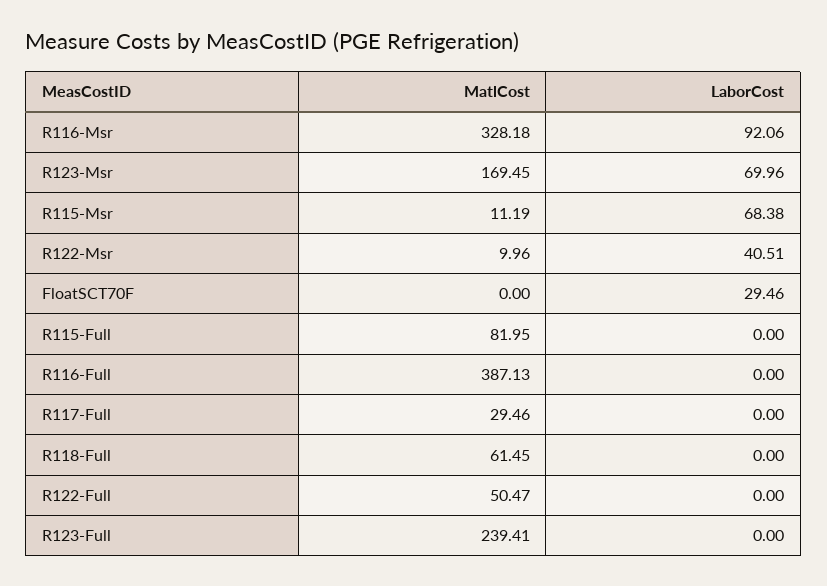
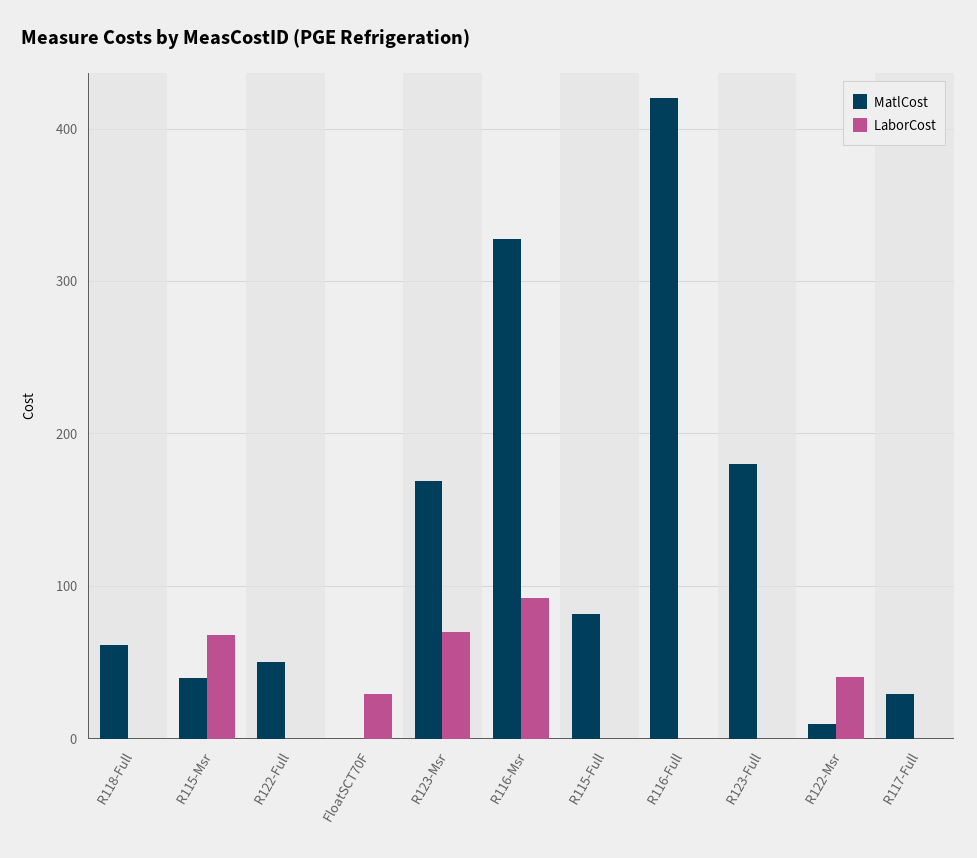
  {
    "MatlCost": {
      "R116-Msr": 328.18,
      "R123-Msr": 169.45,
-     "R115-Msr": 11.19,
+     "R115-Msr": 40,
      "R122-Msr": 9.96,
      "FloatSCT70F": 0,
      "R115-Full": 81.95,
-     "R116-Full": 387.13,
+     "R116-Full": 420,
      "R117-Full": 29.46,
      "R118-Full": 61.45,
      "R122-Full": 50.47,
-     "R123-Full": 239.41
+     "R123-Full": 180
    },
    "LaborCost": {
      "R116-Msr": 92.06,
      "R123-Msr": 69.96,
      "R115-Msr": 68.38,
      "R122-Msr": 40.51,
      "FloatSCT70F": 29.46,
      "R115-Full": 0,
      "R116-Full": 0,
      "R117-Full": 0,
      "R118-Full": 0,
      "R122-Full": 0,
      "R123-Full": 0
    }
  }

